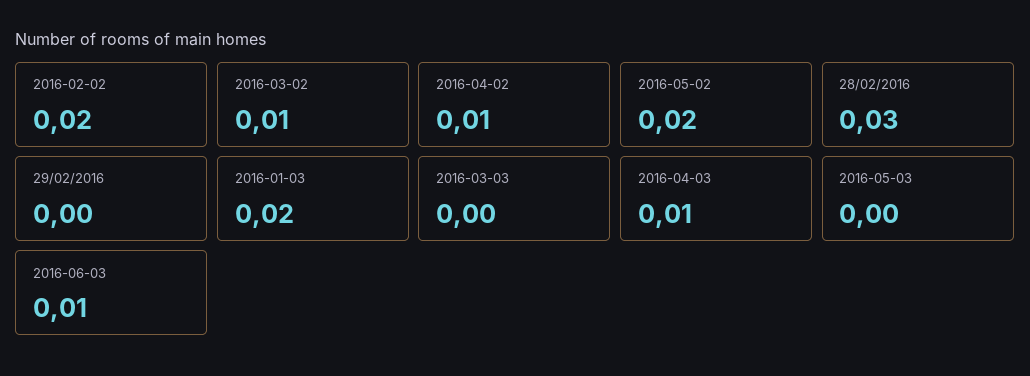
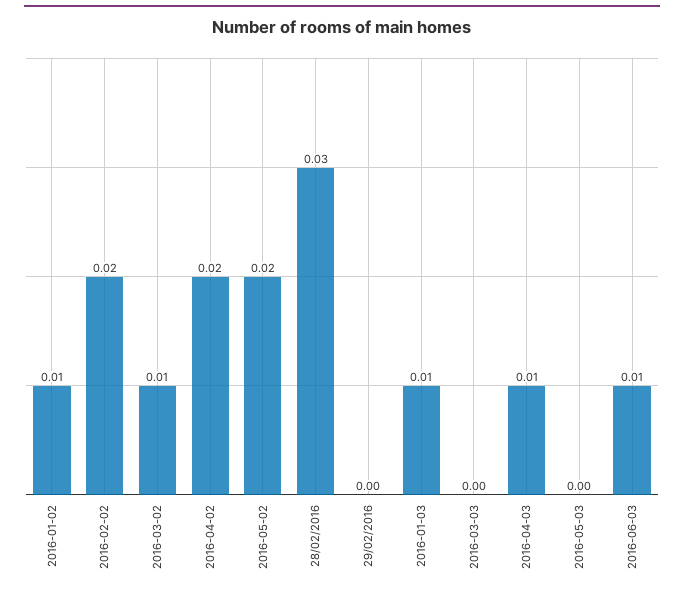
  {
    "2016-02-02": 0.02,
    "2016-03-02": 0.01,
-   "2016-04-02": 0.01,
+   "2016-04-02": 0.02,
    "2016-05-02": 0.02,
    "28/02/2016": 0.03,
    "29/02/2016": 0,
-   "2016-01-03": 0.02,
+   "2016-01-03": 0.01,
    "2016-03-03": 0,
    "2016-04-03": 0.01,
    "2016-05-03": 0,
-   "2016-06-03": 0.01
+   "2016-06-03": 0.01,
+   "2016-01-02": 0.01
  }

